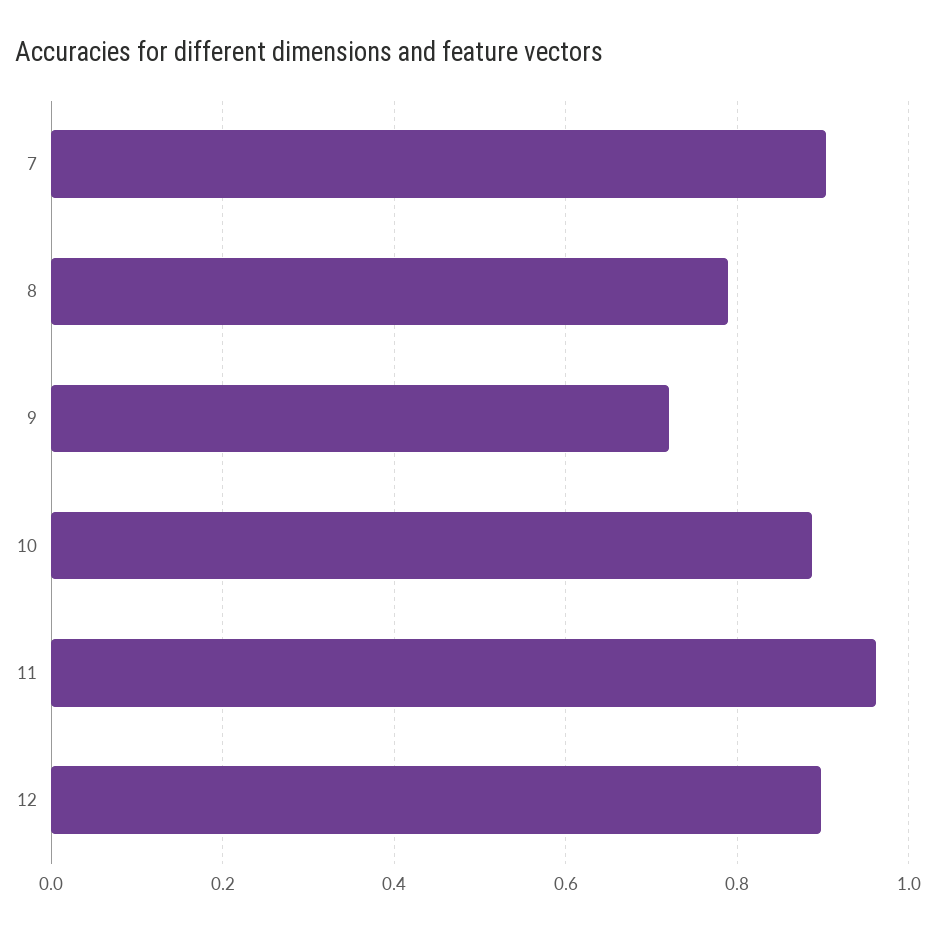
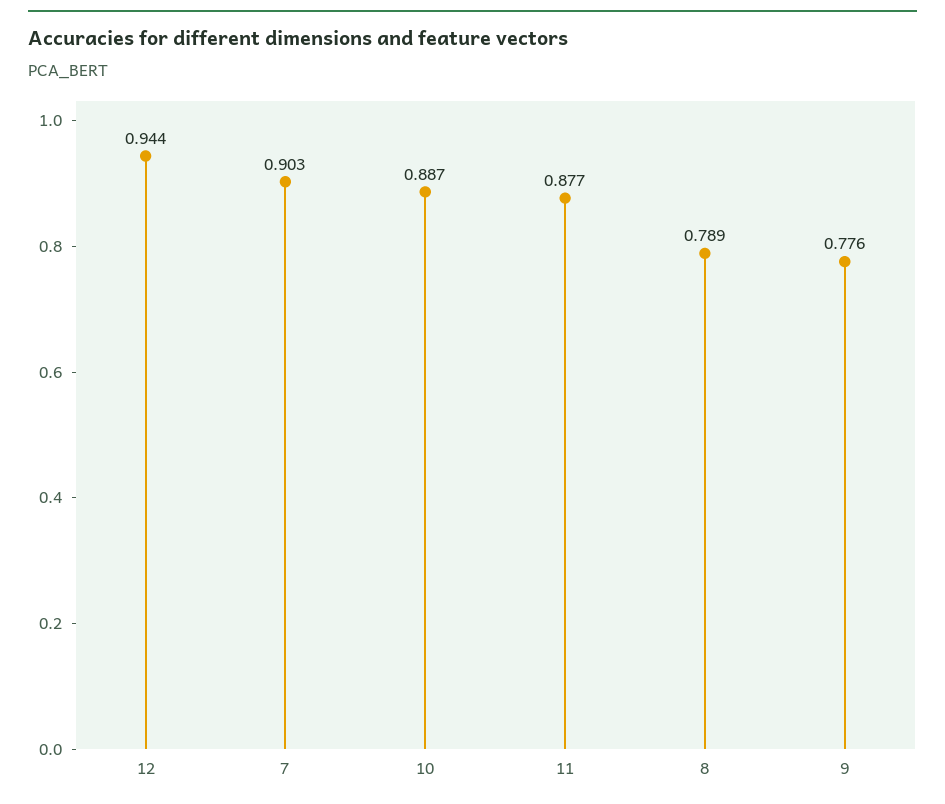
  {
    "7": 0.903,
    "8": 0.789,
-   "9": 0.72,
+   "9": 0.776,
    "10": 0.887,
-   "11": 0.96,
+   "11": 0.877,
-   "12": 0.9
+   "12": 0.944
  }

